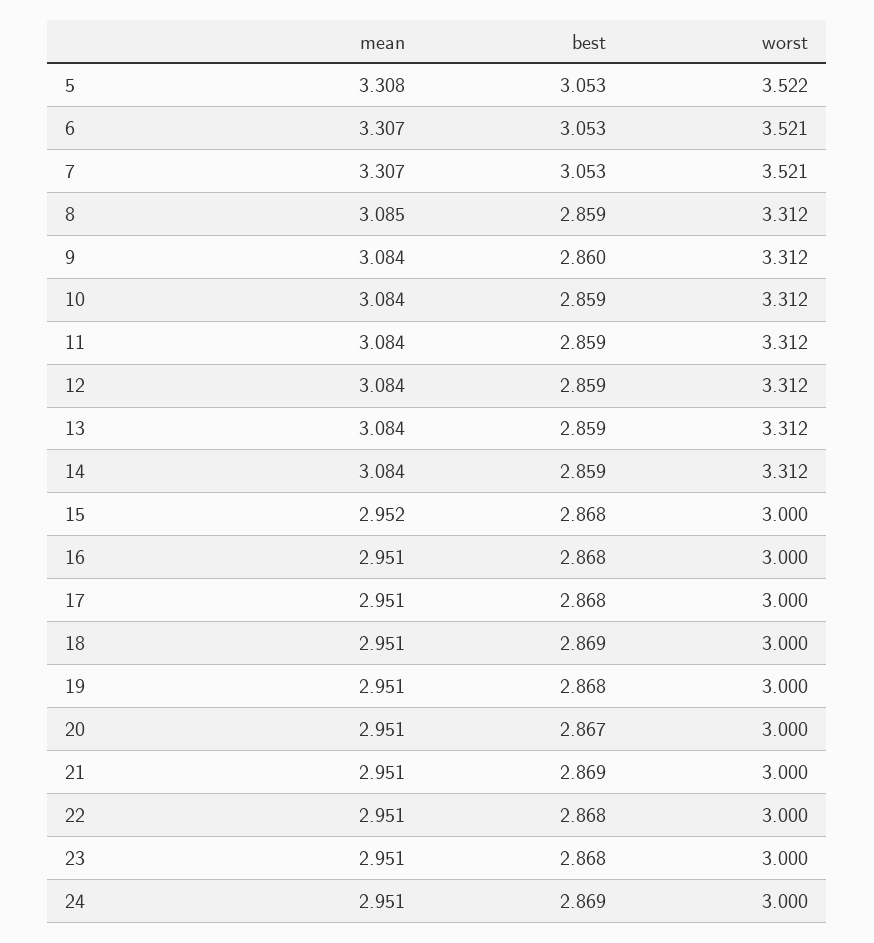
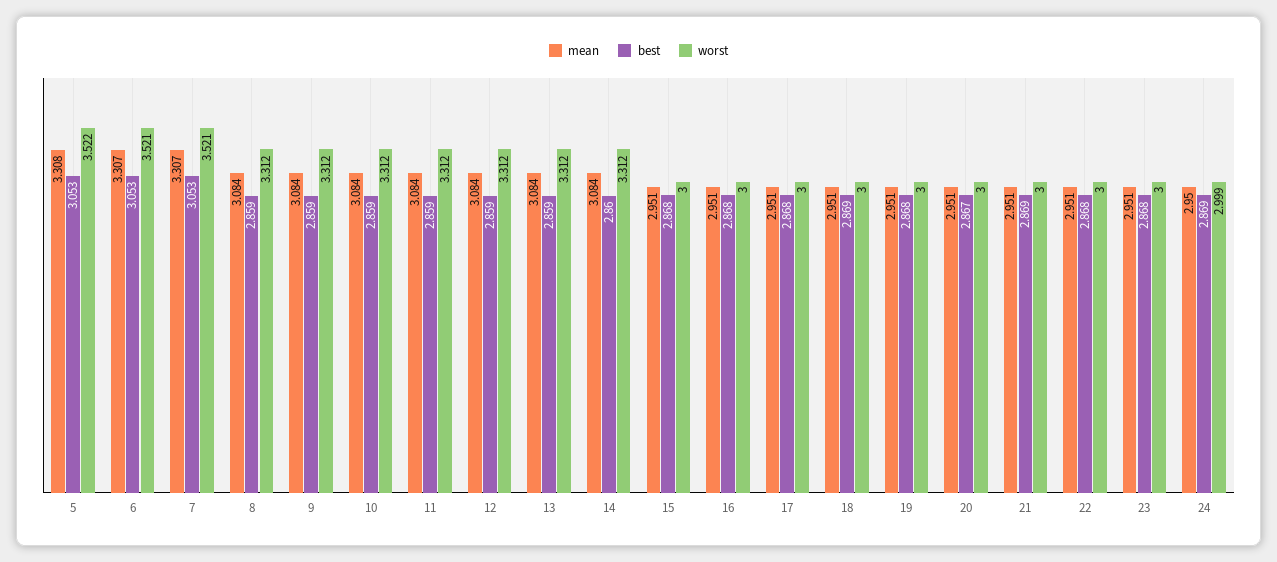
  {
    "mean": {
      "5": 3.308,
      "6": 3.307,
      "7": 3.307,
-     "8": 3.085,
+     "8": 3.084,
      "9": 3.084,
      "10": 3.084,
      "11": 3.084,
      "12": 3.084,
      "13": 3.084,
      "14": 3.084,
-     "15": 2.952,
+     "15": 2.951,
      "16": 2.951,
      "17": 2.951,
      "18": 2.951,
      "19": 2.951,
      "20": 2.951,
      "21": 2.951,
      "22": 2.951,
      "23": 2.951,
-     "24": 2.951
+     "24": 2.95
    },
    "best": {
      "5": 3.053,
      "6": 3.053,
      "7": 3.053,
      "8": 2.859,
-     "9": 2.86,
+     "9": 2.859,
      "10": 2.859,
      "11": 2.859,
      "12": 2.859,
      "13": 2.859,
-     "14": 2.859,
+     "14": 2.86,
      "15": 2.868,
      "16": 2.868,
      "17": 2.868,
      "18": 2.869,
      "19": 2.868,
      "20": 2.867,
      "21": 2.869,
      "22": 2.868,
      "23": 2.868,
      "24": 2.869
    },
    "worst": {
      "5": 3.522,
      "6": 3.521,
      "7": 3.521,
      "8": 3.312,
      "9": 3.312,
      "10": 3.312,
      "11": 3.312,
      "12": 3.312,
      "13": 3.312,
      "14": 3.312,
      "15": 3,
      "16": 3,
      "17": 3,
      "18": 3,
      "19": 3,
      "20": 3,
      "21": 3,
      "22": 3,
      "23": 3,
-     "24": 3
+     "24": 2.999
    }
  }

